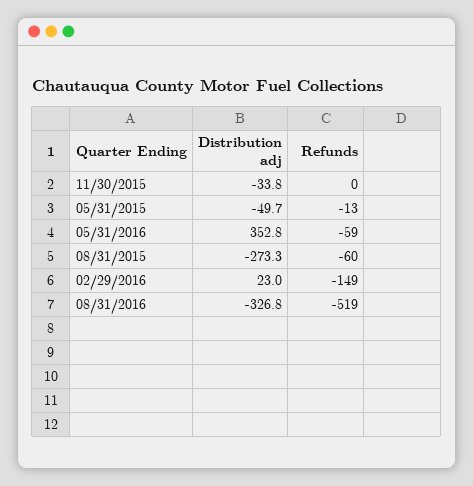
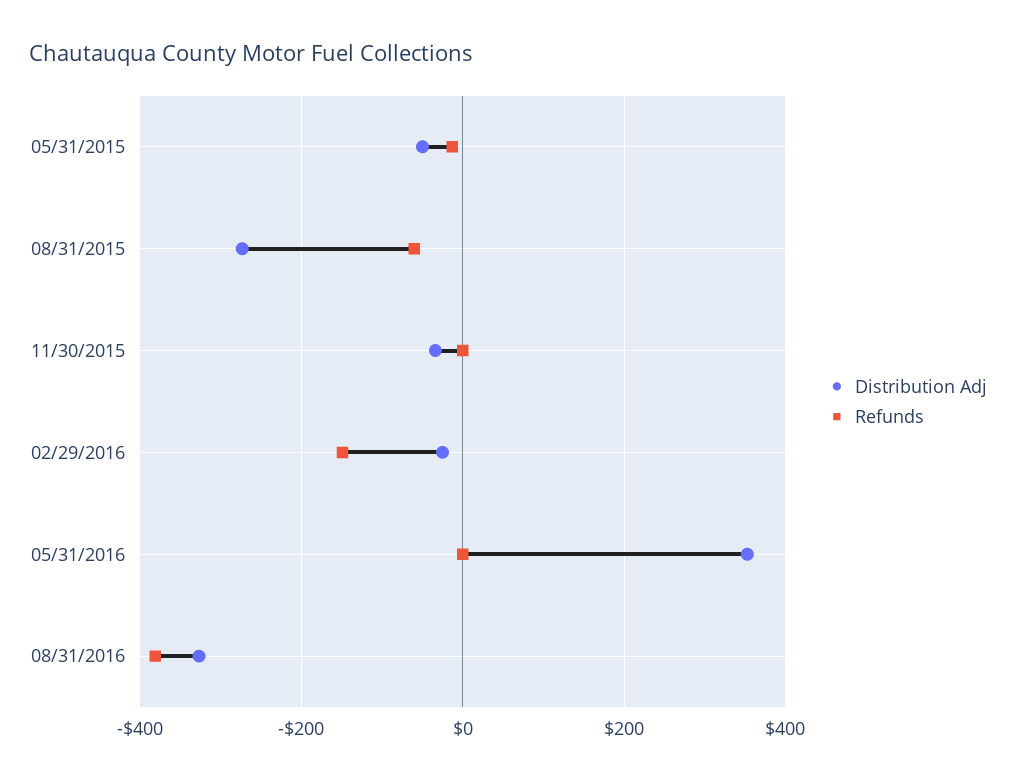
  {
    "Distribution adj": {
      "11/30/2015": -33.8,
      "05/31/2015": -49.7,
      "05/31/2016": 352.8,
      "08/31/2015": -273.3,
-     "02/29/2016": 23,
+     "02/29/2016": -20,
      "08/31/2016": -326.8
    },
    "Refunds": {
      "11/30/2015": 0,
      "05/31/2015": -13,
-     "05/31/2016": -59,
+     "05/31/2016": 0,
      "08/31/2015": -60,
      "02/29/2016": -149,
-     "08/31/2016": -519
+     "08/31/2016": -380
    }
  }

